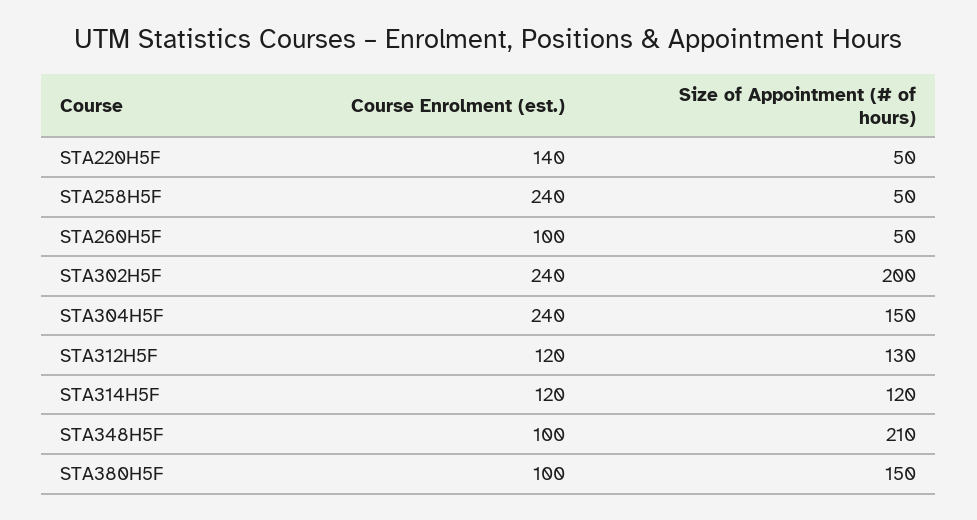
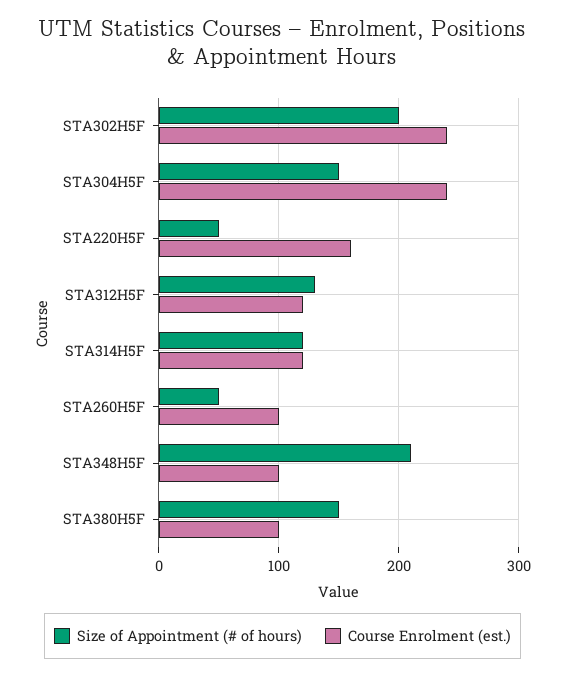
  {
    "Course Enrolment (est.)": {
-     "STA220H5F": 140,
+     "STA220H5F": 160,
-     "STA258H5F": 240,
      "STA260H5F": 100,
      "STA302H5F": 240,
      "STA304H5F": 240,
      "STA312H5F": 120,
      "STA314H5F": 120,
      "STA348H5F": 100,
      "STA380H5F": 100
    },
    "Size of Appointment (# of hours)": {
      "STA220H5F": 50,
-     "STA258H5F": 50,
      "STA260H5F": 50,
      "STA302H5F": 200,
      "STA304H5F": 150,
      "STA312H5F": 130,
      "STA314H5F": 120,
      "STA348H5F": 210,
      "STA380H5F": 150
    }
  }

